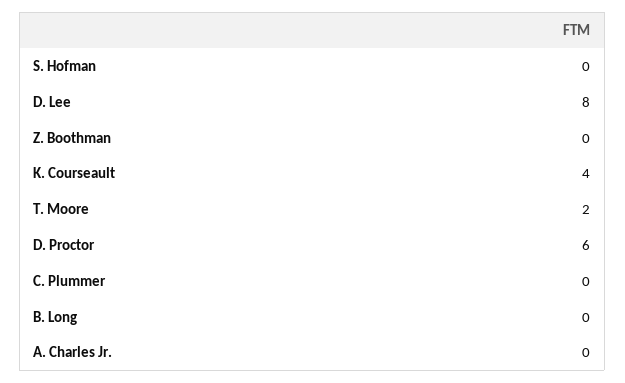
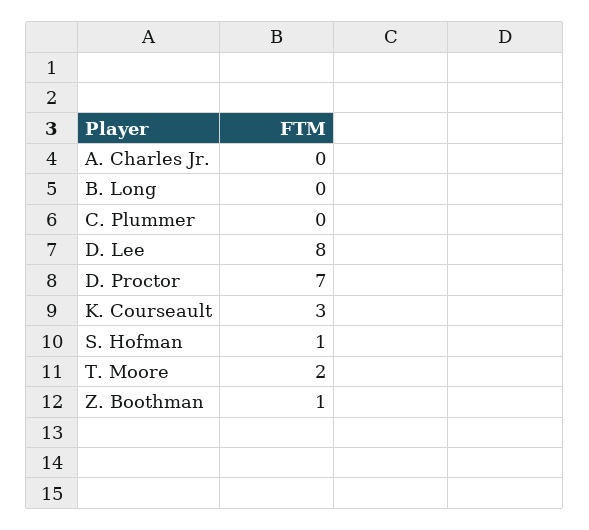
  {
-   "S. Hofman": 0,
+   "S. Hofman": 1,
    "D. Lee": 8,
-   "Z. Boothman": 0,
+   "Z. Boothman": 1,
-   "K. Courseault": 4,
+   "K. Courseault": 3,
    "T. Moore": 2,
-   "D. Proctor": 6,
+   "D. Proctor": 7,
    "C. Plummer": 0,
    "B. Long": 0,
    "A. Charles Jr.": 0
  }

